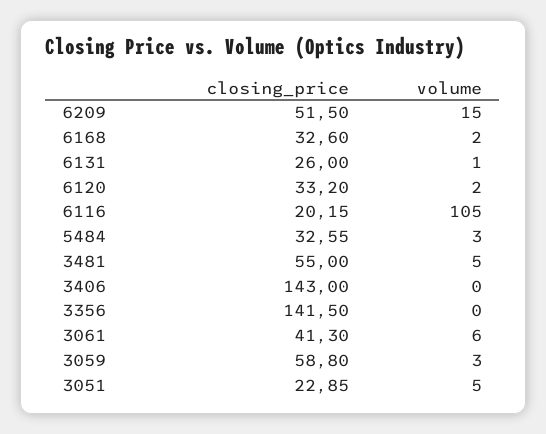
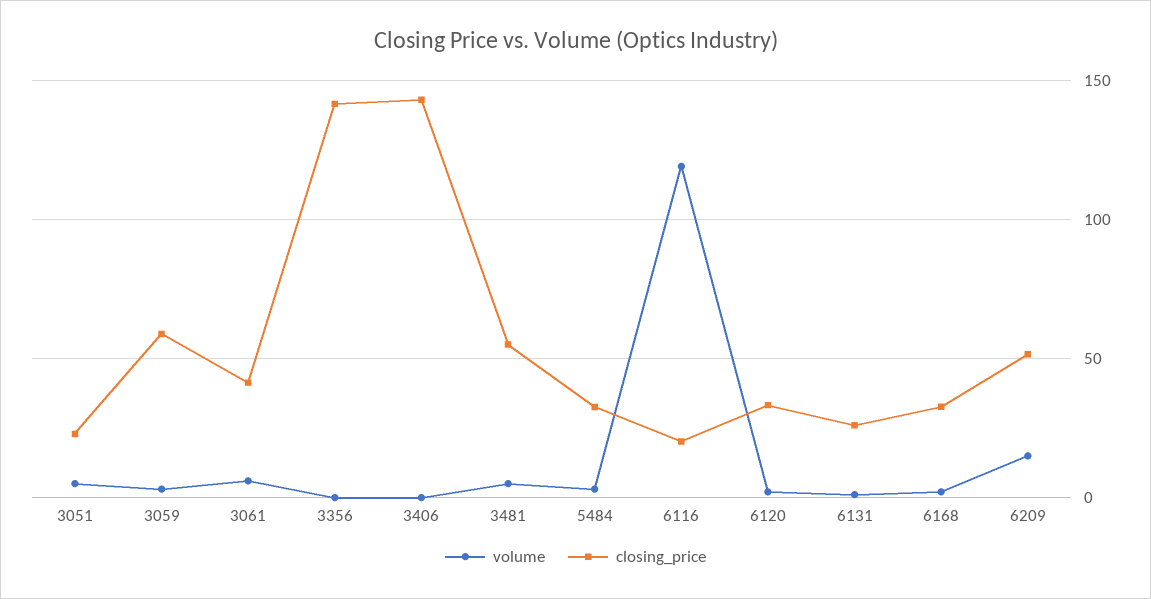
  {
    "closing_price": {
      "6209": 51.5,
      "6168": 32.6,
      "6131": 26,
      "6120": 33.2,
      "6116": 20.15,
      "5484": 32.55,
      "3481": 55,
      "3406": 143,
      "3356": 141.5,
      "3061": 41.3,
      "3059": 58.8,
      "3051": 22.85
    },
    "volume": {
      "6209": 15,
      "6168": 2,
      "6131": 1,
      "6120": 2,
-     "6116": 105,
+     "6116": 120,
      "5484": 3,
      "3481": 5,
      "3406": 0,
      "3356": 0,
      "3061": 6,
      "3059": 3,
      "3051": 5
    }
  }

